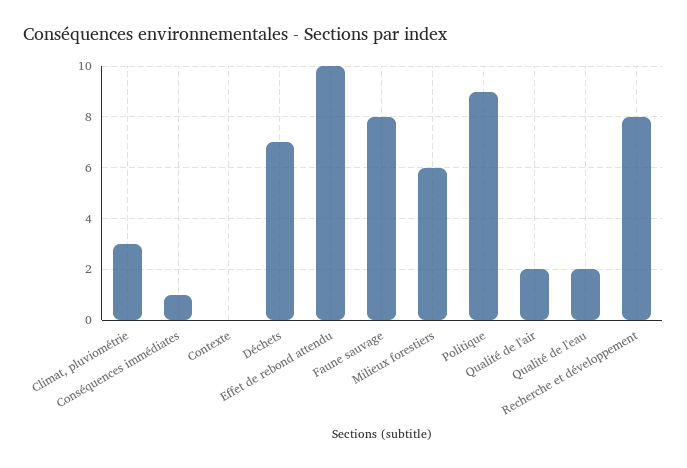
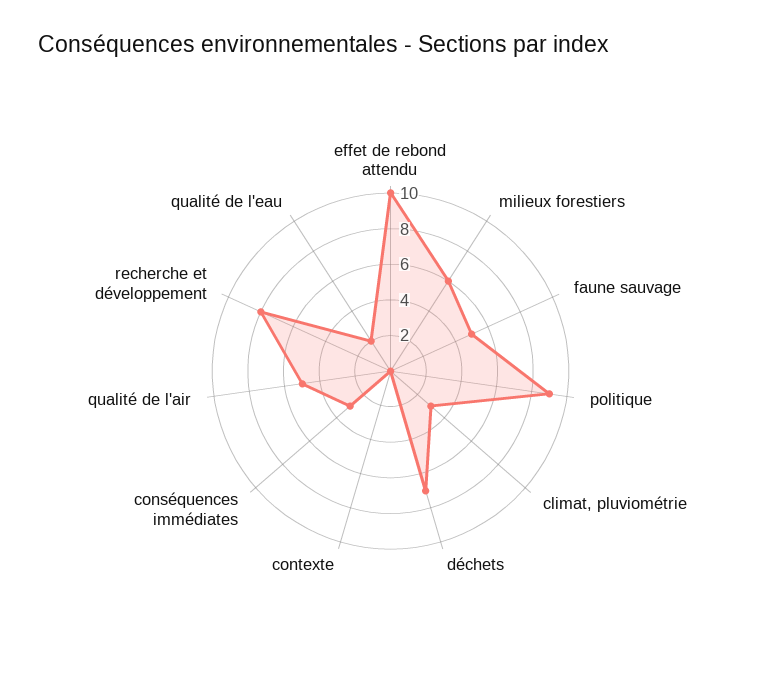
  {
    "Climat, pluviométrie": 3,
-   "Conséquences immédiates": 1,
+   "Conséquences immédiates": 3,
    "Contexte": 0,
    "Déchets": 7,
    "Effet de rebond attendu": 10,
-   "Faune sauvage": 8,
+   "Faune sauvage": 5,
    "Milieux forestiers": 6,
    "Politique": 9,
-   "Qualité de l'air": 2,
+   "Qualité de l'air": 5,
    "Qualité de l'eau": 2,
    "Recherche et développement": 8
  }

